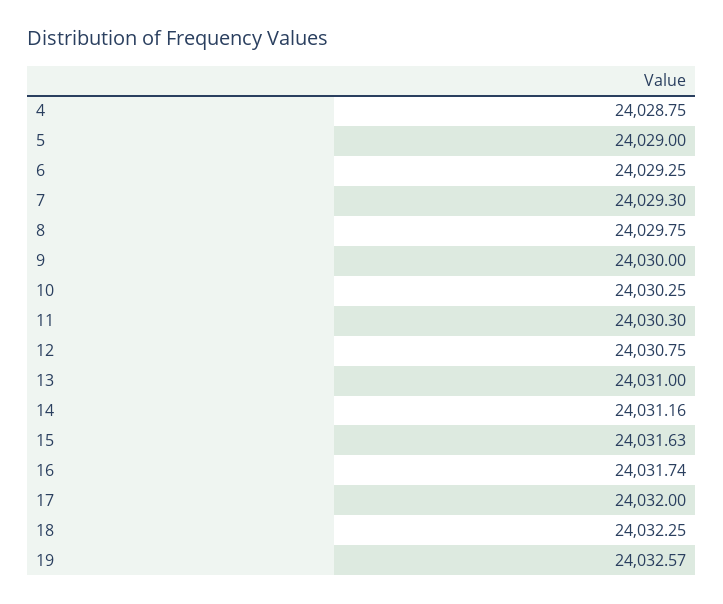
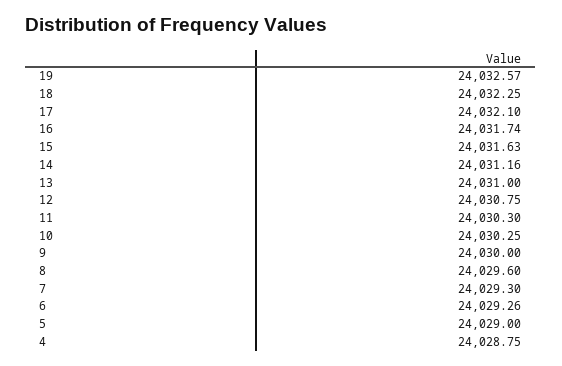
  {
    "4": 24028.75,
    "5": 24029,
-   "6": 24029.25,
+   "6": 24029.26,
    "7": 24029.3,
-   "8": 24029.75,
+   "8": 24029.6,
    "9": 24030,
    "10": 24030.25,
    "11": 24030.3,
    "12": 24030.75,
    "13": 24031,
    "14": 24031.16,
    "15": 24031.63,
    "16": 24031.74,
-   "17": 24032,
+   "17": 24032.1,
    "18": 24032.25,
    "19": 24032.57
  }

